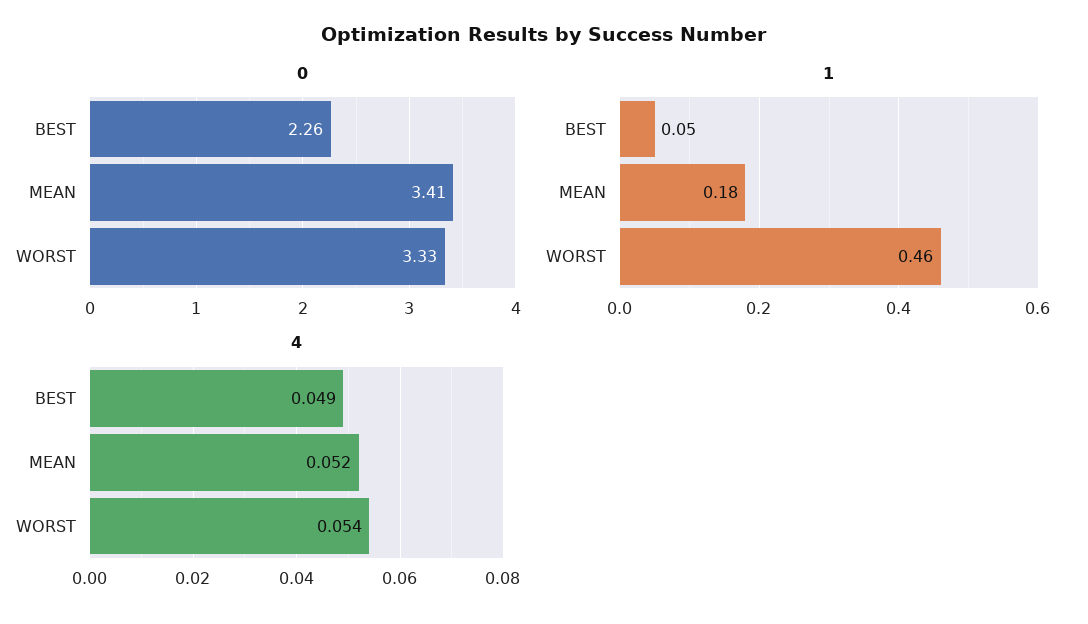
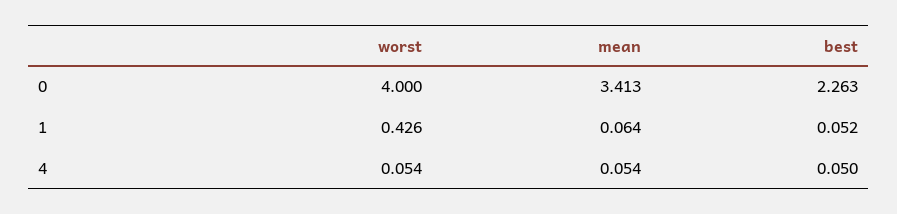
  {
    "0": {
      "BEST": 2.263,
      "MEAN": 3.413,
-     "WORST": 3.33
+     "WORST": 4
    },
    "1": {
      "BEST": 0.052,
-     "MEAN": 0.18,
+     "MEAN": 0.064,
-     "WORST": 0.46
+     "WORST": 0.426
    },
    "4": {
-     "BEST": 0.049,
+     "BEST": 0.05,
-     "MEAN": 0.052,
+     "MEAN": 0.054,
      "WORST": 0.054
    }
  }

